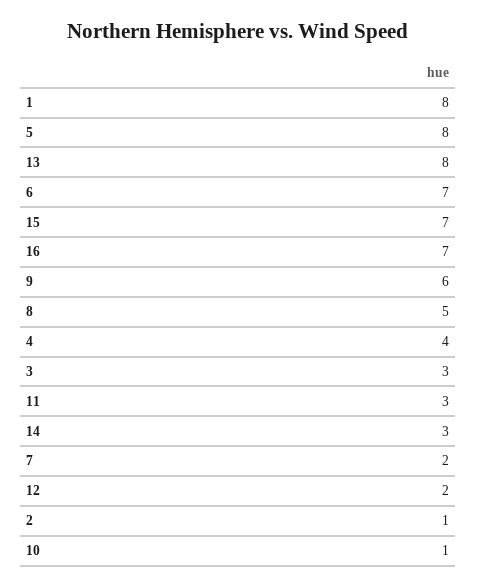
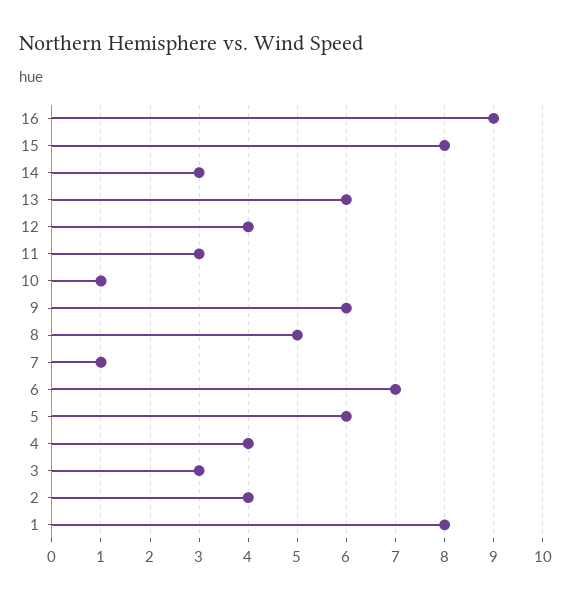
  {
    "1": 8,
-   "5": 8,
+   "5": 6,
-   "13": 8,
+   "13": 6,
    "6": 7,
-   "15": 7,
+   "15": 8,
-   "16": 7,
+   "16": 9,
    "9": 6,
    "8": 5,
    "4": 4,
    "3": 3,
    "11": 3,
    "14": 3,
-   "7": 2,
+   "7": 1,
-   "12": 2,
+   "12": 4,
-   "2": 1,
+   "2": 4,
    "10": 1
  }

